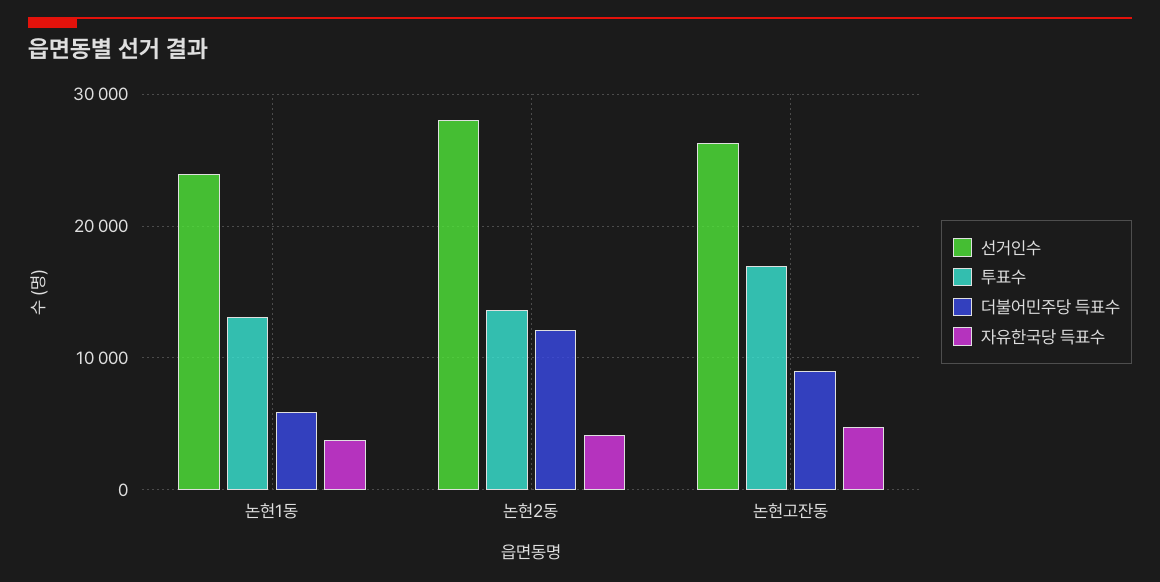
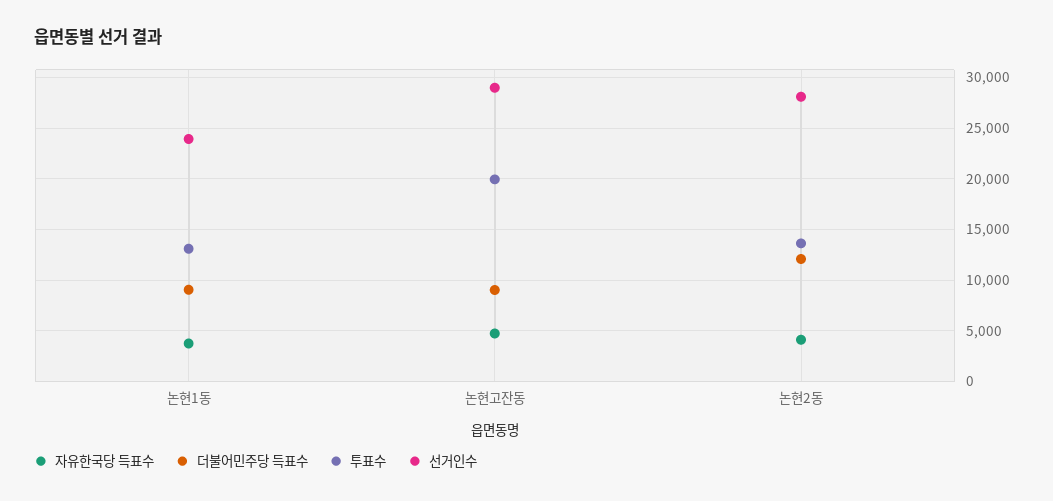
  {
    "선거인수": {
      "논현1동": 24000,
      "논현2동": 28000,
-     "논현고잔동": 26000
+     "논현고잔동": 29000
    },
    "투표수": {
      "논현1동": 13000,
      "논현2동": 14000,
-     "논현고잔동": 17000
+     "논현고잔동": 20000
    },
    "더불어민주당 득표수": {
-     "논현1동": 6000,
+     "논현1동": 9000,
      "논현2동": 12000,
      "논현고잔동": 9000
    },
    "자유한국당 득표수": {
      "논현1동": 4000,
      "논현2동": 4000,
      "논현고잔동": 5000
    }
  }

